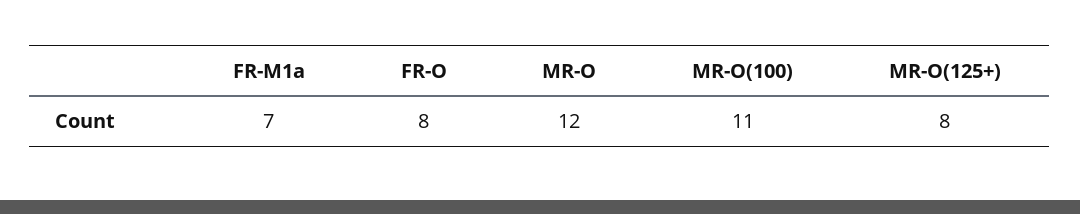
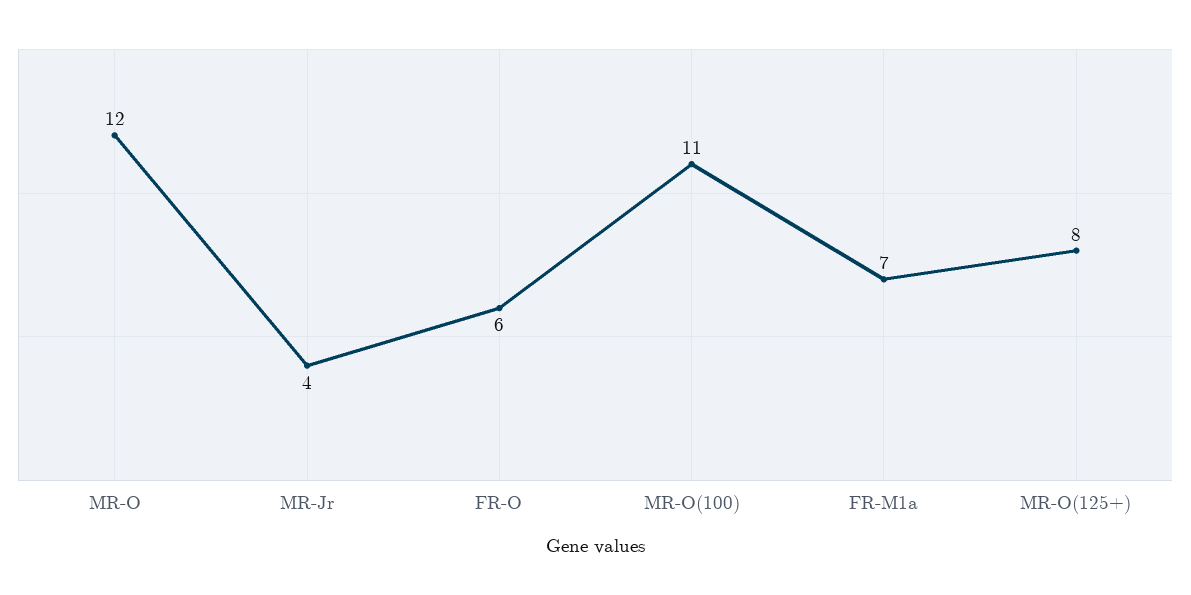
  {
    "FR-M1a": 7,
-   "FR-O": 8,
+   "FR-O": 6,
    "MR-O": 12,
    "MR-O(100)": 11,
-   "MR-O(125+)": 8
+   "MR-O(125+)": 8,
+   "MR-Jr": 4
  }

